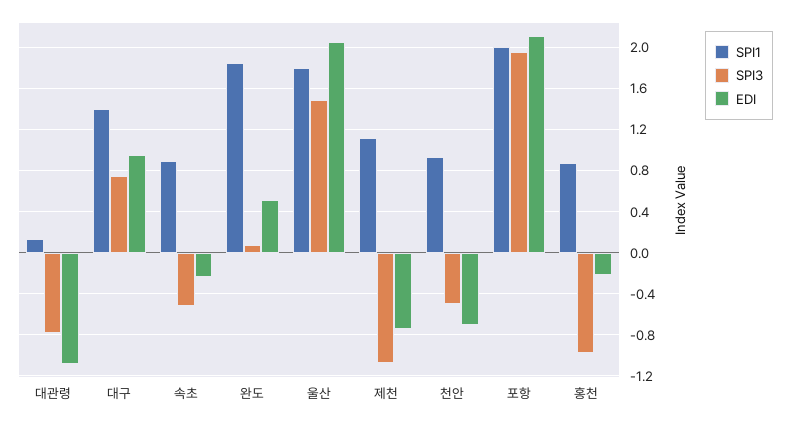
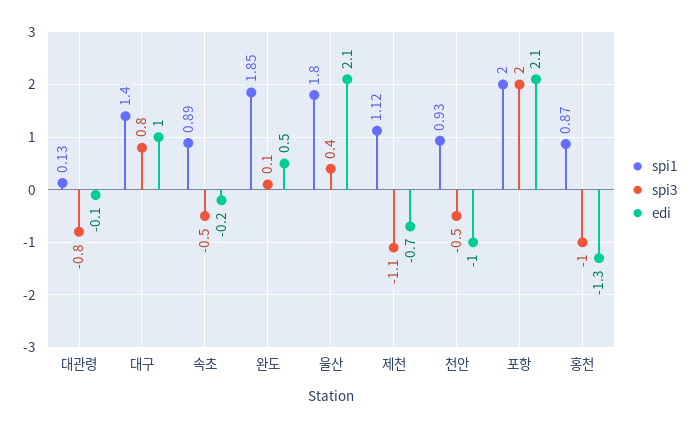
  {
    "SPI1": {
      "대관령": 0.13,
      "대구": 1.4,
      "속초": 0.89,
      "완도": 1.85,
      "울산": 1.8,
      "제천": 1.12,
      "천안": 0.93,
      "포항": 2,
      "홍천": 0.87
    },
    "SPI3": {
      "대관령": -0.8,
      "대구": 0.8,
      "속초": -0.5,
      "완도": 0.1,
-     "울산": 1.5,
+     "울산": 0.4,
      "제천": -1.1,
      "천안": -0.5,
      "포항": 2,
      "홍천": -1
    },
    "EDI": {
-     "대관령": -1.1,
+     "대관령": -0.1,
      "대구": 1,
      "속초": -0.2,
      "완도": 0.5,
      "울산": 2.1,
      "제천": -0.7,
-     "천안": -0.7,
+     "천안": -1,
      "포항": 2.1,
-     "홍천": -0.2
+     "홍천": -1.3
    }
  }

